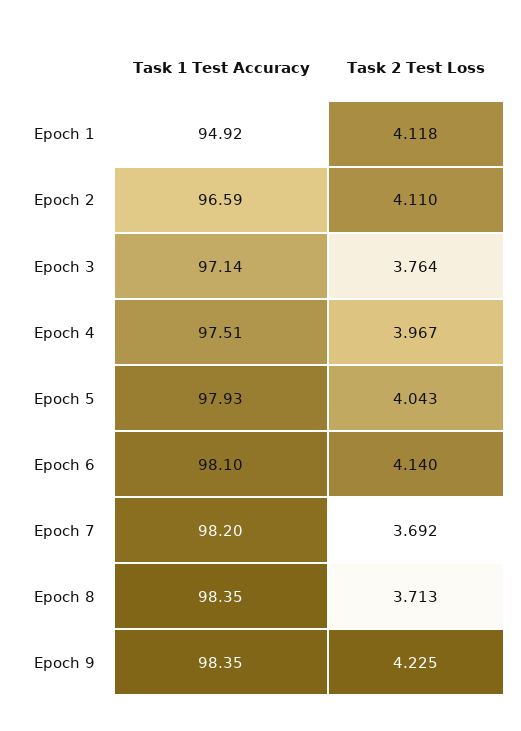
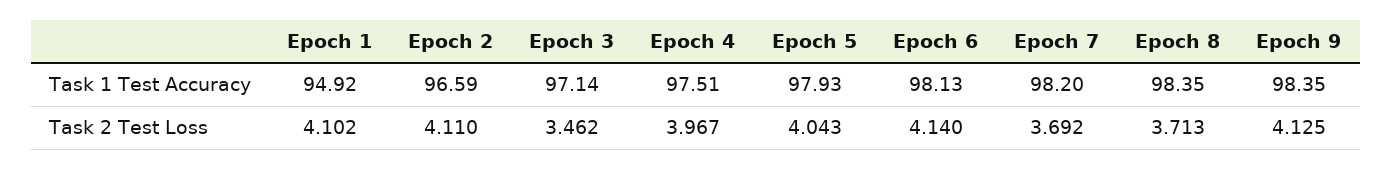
  {
    "Task 1 Test Accuracy": {
      "Epoch 1": 94.92,
      "Epoch 2": 96.59,
      "Epoch 3": 97.14,
      "Epoch 4": 97.51,
      "Epoch 5": 97.93,
-     "Epoch 6": 98.1,
+     "Epoch 6": 98.13,
      "Epoch 7": 98.2,
      "Epoch 8": 98.35,
      "Epoch 9": 98.35
    },
    "Task 2 Test Loss": {
-     "Epoch 1": 4.118,
+     "Epoch 1": 4.102,
      "Epoch 2": 4.11,
-     "Epoch 3": 3.764,
+     "Epoch 3": 3.462,
      "Epoch 4": 3.967,
      "Epoch 5": 4.043,
      "Epoch 6": 4.14,
      "Epoch 7": 3.692,
      "Epoch 8": 3.713,
-     "Epoch 9": 4.225
+     "Epoch 9": 4.125
    }
  }

